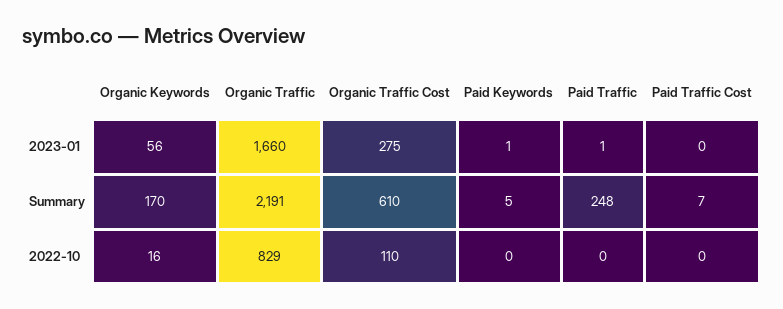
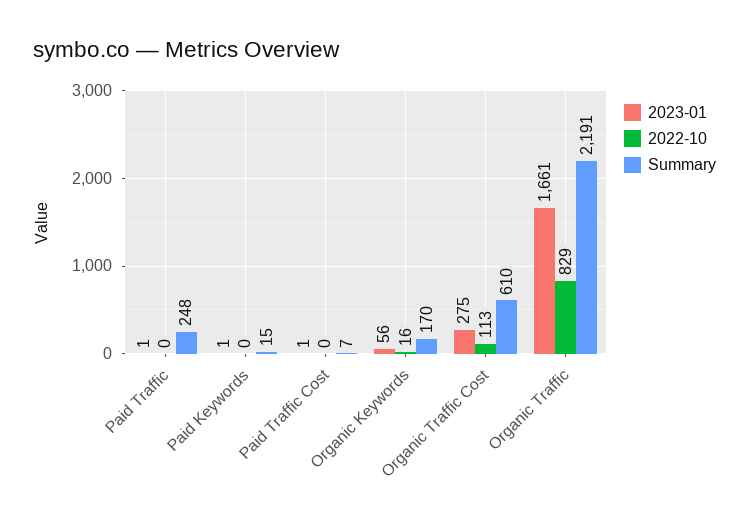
  {
    "2023-01": {
      "Organic Keywords": 56,
-     "Organic Traffic": 1660,
+     "Organic Traffic": 1661,
      "Organic Traffic Cost": 275,
      "Paid Keywords": 1,
      "Paid Traffic": 1,
-     "Paid Traffic Cost": 0
+     "Paid Traffic Cost": 1
    },
    "Summary": {
      "Organic Keywords": 170,
      "Organic Traffic": 2191,
      "Organic Traffic Cost": 610,
-     "Paid Keywords": 5,
+     "Paid Keywords": 15,
      "Paid Traffic": 248,
      "Paid Traffic Cost": 7
    },
    "2022-10": {
      "Organic Keywords": 16,
      "Organic Traffic": 829,
-     "Organic Traffic Cost": 110,
+     "Organic Traffic Cost": 113,
      "Paid Keywords": 0,
      "Paid Traffic": 0,
      "Paid Traffic Cost": 0
    }
  }

